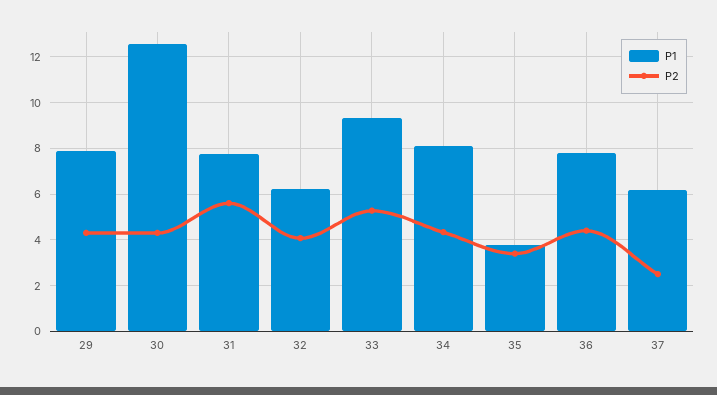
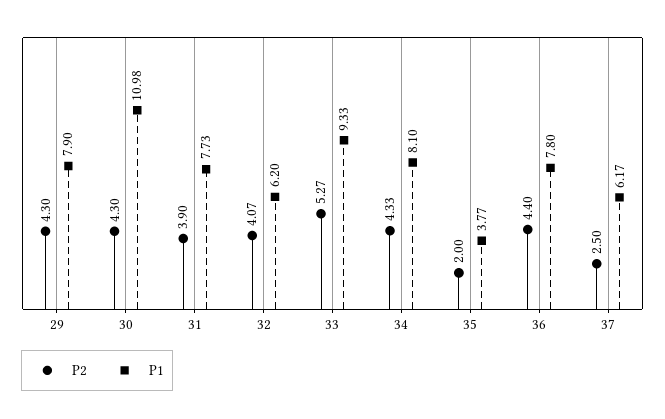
  {
    "P1": {
      "29": 7.9,
-     "30": 12.5,
+     "30": 10.98,
      "31": 7.73,
      "32": 6.2,
      "33": 9.33,
      "34": 8.1,
      "35": 3.77,
      "36": 7.8,
      "37": 6.17
    },
    "P2": {
      "29": 4.3,
      "30": 4.3,
-     "31": 5.5,
+     "31": 3.9,
      "32": 4.07,
      "33": 5.27,
      "34": 4.33,
-     "35": 3.5,
+     "35": 2,
      "36": 4.4,
      "37": 2.5
    }
  }

